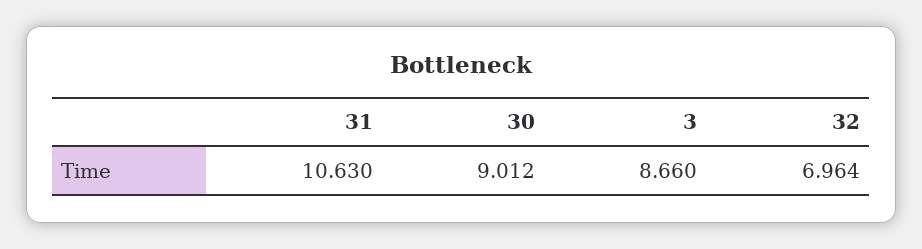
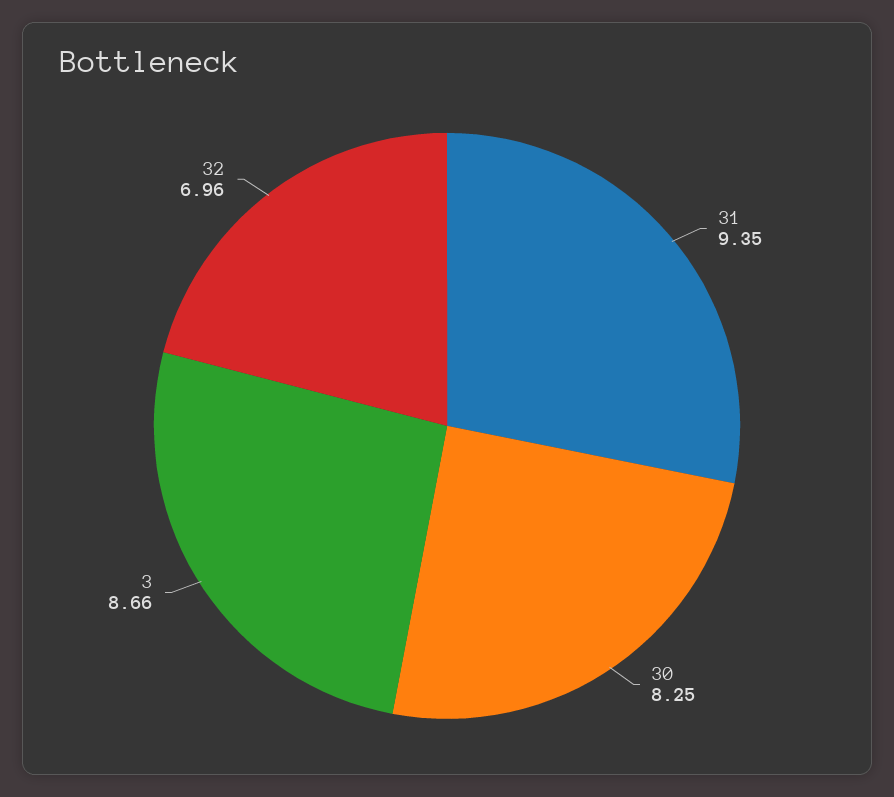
  {
-   "31": 10.63,
+   "31": 9.35,
-   "30": 9.012,
+   "30": 8.25,
    "3": 8.66,
    "32": 6.964
  }

